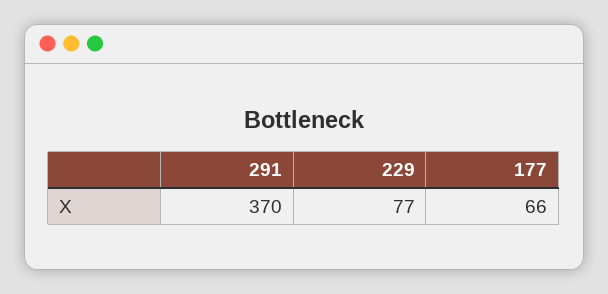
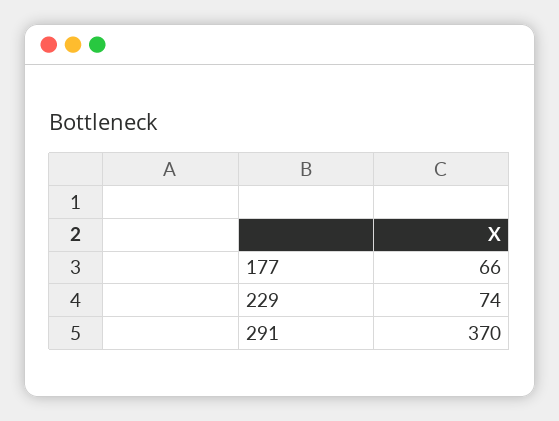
  {
    "291": 370,
-   "229": 77,
+   "229": 74,
    "177": 66
  }

